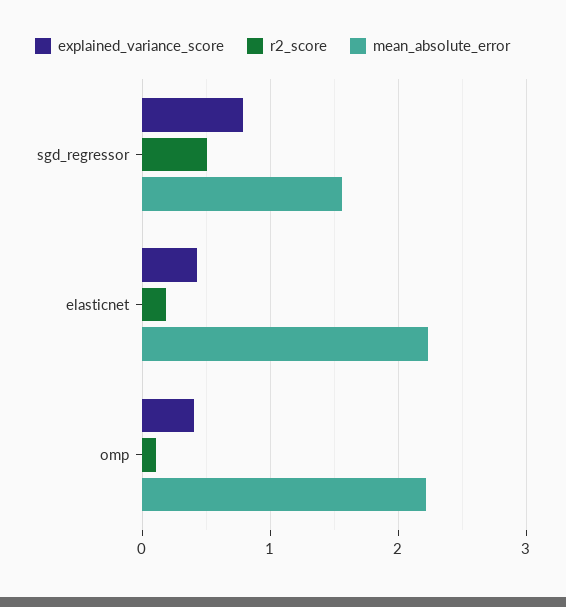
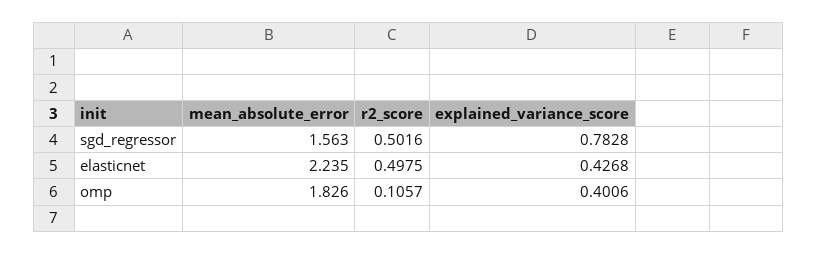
  {
    "explained_variance_score": {
      "sgd_regressor": 0.7828,
      "elasticnet": 0.4268,
      "omp": 0.4006
    },
    "r2_score": {
      "sgd_regressor": 0.5016,
-     "elasticnet": 0.2,
+     "elasticnet": 0.4975,
      "omp": 0.1057
    },
    "mean_absolute_error": {
      "sgd_regressor": 1.563,
      "elasticnet": 2.235,
-     "omp": 2.2
+     "omp": 1.826
    }
  }

